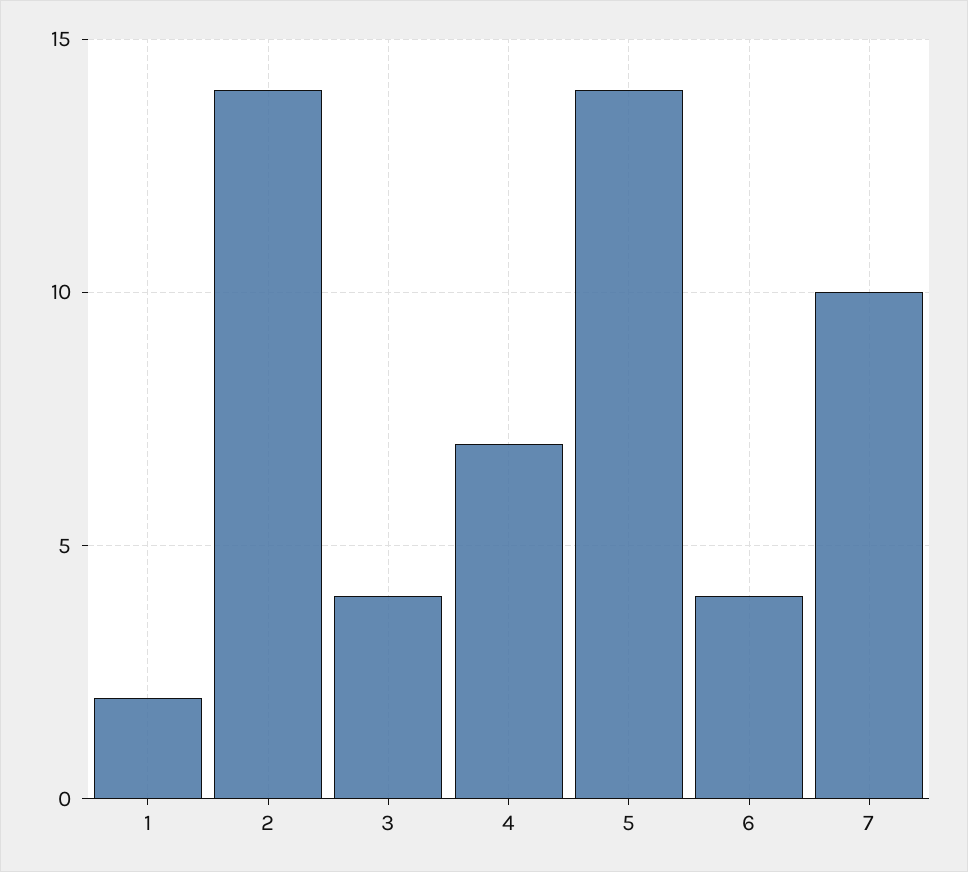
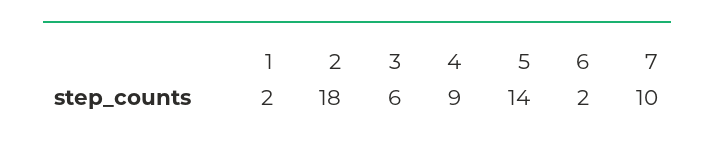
  {
    "1": 2,
-   "2": 14,
+   "2": 18,
-   "3": 4,
+   "3": 6,
-   "4": 7,
+   "4": 9,
    "5": 14,
-   "6": 4,
+   "6": 2,
    "7": 10
  }

